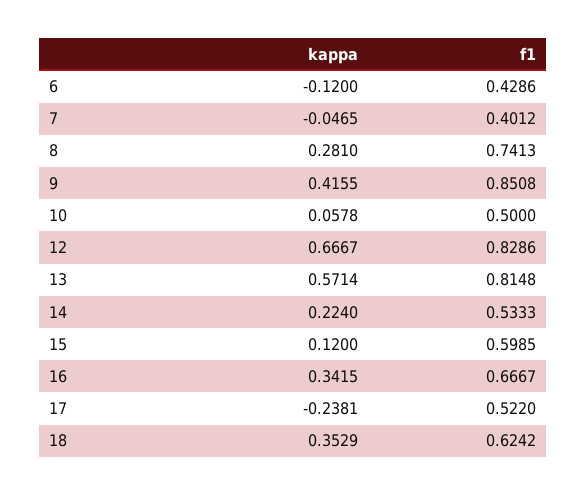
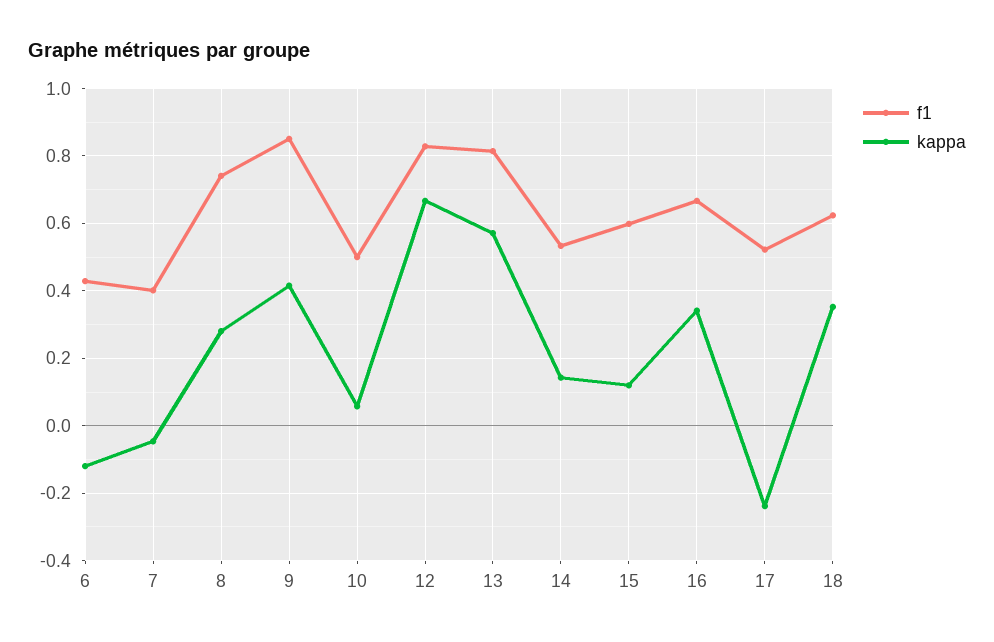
  {
    "kappa": {
      "6": -0.12,
      "7": -0.0465,
      "8": 0.281,
      "9": 0.4155,
      "10": 0.0578,
      "12": 0.6667,
      "13": 0.5714,
-     "14": 0.224,
+     "14": 0.14,
      "15": 0.12,
      "16": 0.3415,
      "17": -0.2381,
      "18": 0.3529
    },
    "f1": {
      "6": 0.4286,
      "7": 0.4012,
      "8": 0.7413,
      "9": 0.8508,
      "10": 0.5,
      "12": 0.8286,
      "13": 0.8148,
      "14": 0.5333,
      "15": 0.5985,
      "16": 0.6667,
      "17": 0.522,
      "18": 0.6242
    }
  }

